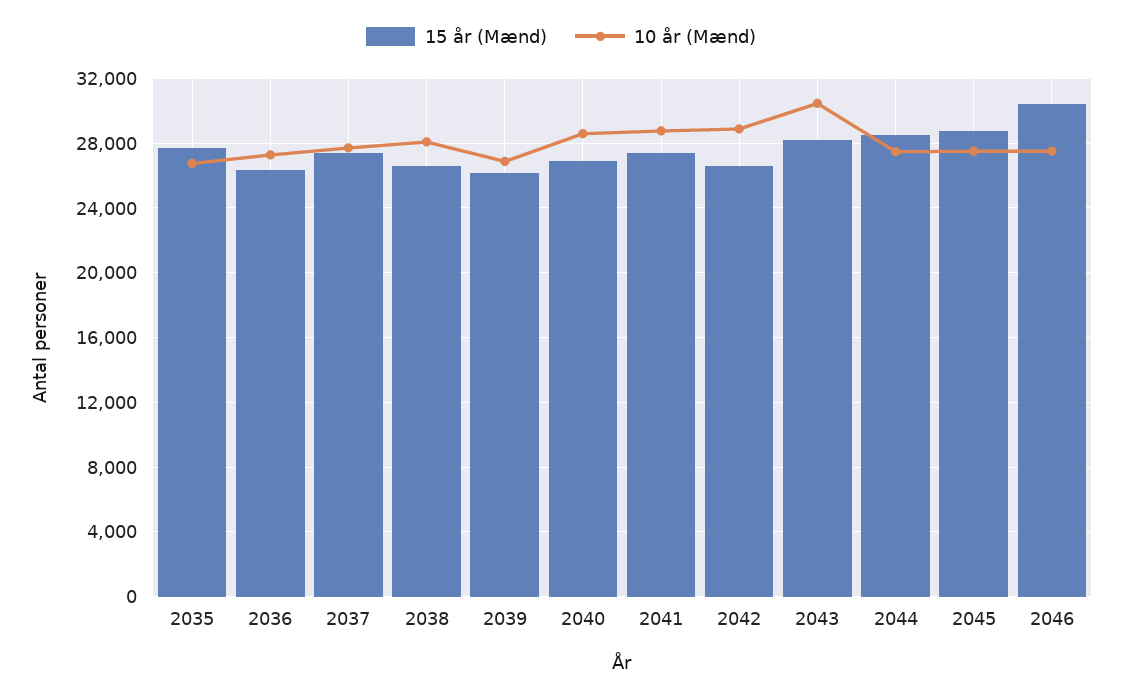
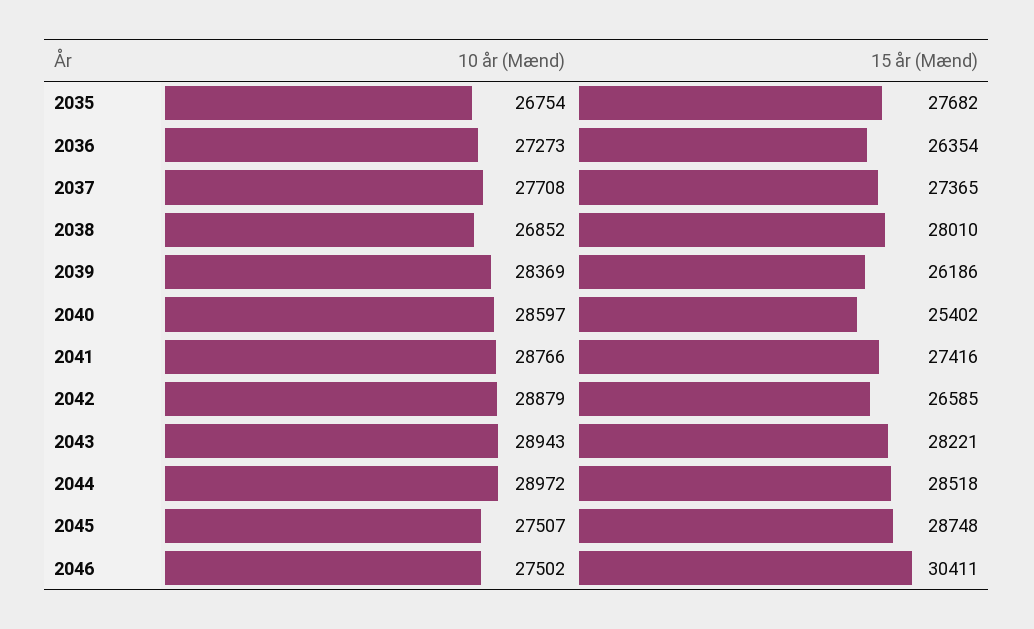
  {
    "15 år (Mænd)": {
      "2035": 27682,
      "2036": 26354,
      "2037": 27365,
-     "2038": 26500,
+     "2038": 28010,
      "2039": 26186,
-     "2040": 27000,
+     "2040": 25402,
      "2041": 27416,
      "2042": 26585,
      "2043": 28221,
      "2044": 28518,
      "2045": 28748,
      "2046": 30411
    },
    "10 år (Mænd)": {
      "2035": 26754,
      "2036": 27273,
      "2037": 27708,
-     "2038": 28000,
+     "2038": 26852,
-     "2039": 27000,
+     "2039": 28369,
      "2040": 28597,
      "2041": 28766,
      "2042": 28879,
-     "2043": 30500,
+     "2043": 28943,
-     "2044": 27500,
+     "2044": 28972,
      "2045": 27507,
      "2046": 27502
    }
  }

